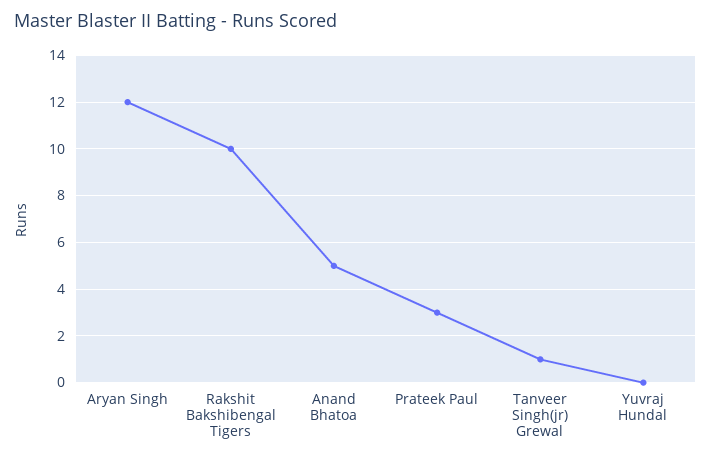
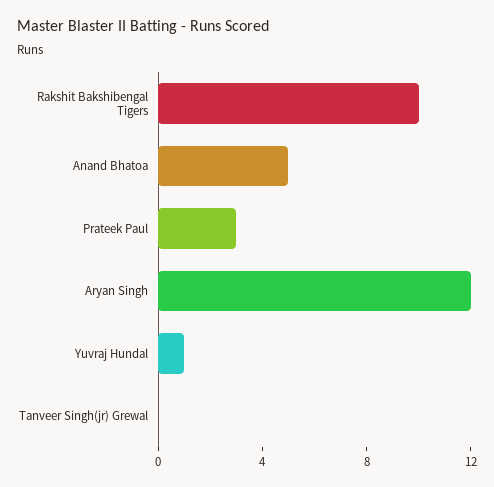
  {
    "Aryan Singh": 12,
    "Rakshit Bakshibengal Tigers": 10,
    "Anand Bhatoa": 5,
    "Prateek Paul": 3,
-   "Tanveer Singh(jr) Grewal": 1,
+   "Tanveer Singh(jr) Grewal": 0,
-   "Yuvraj Hundal": 0
+   "Yuvraj Hundal": 1
  }

